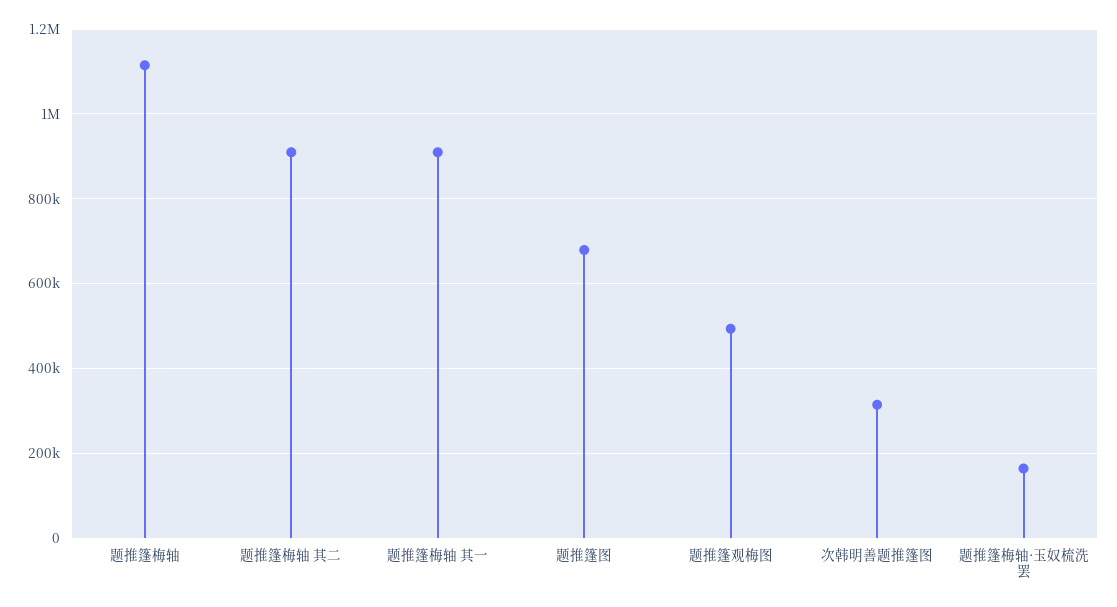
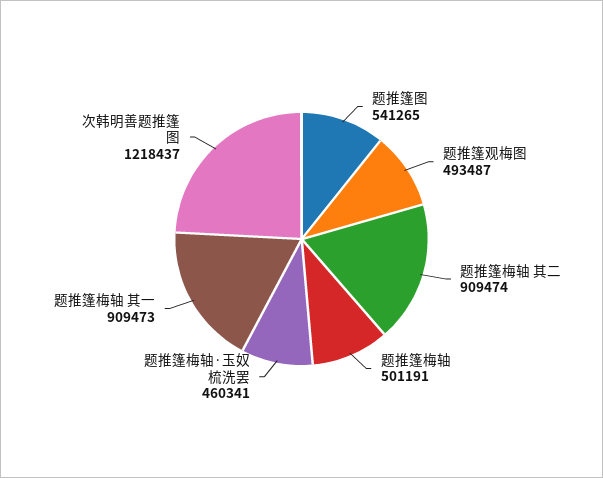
  {
-   "题推篷梅轴": 1120000,
+   "题推篷梅轴": 501191,
    "题推篷梅轴 其二": 909474,
    "题推篷梅轴 其一": 909473,
-   "题推篷图": 680000,
+   "题推篷图": 541265,
    "题推篷观梅图": 493487,
-   "次韩明善题推篷图": 320000,
+   "次韩明善题推篷图": 1218437,
-   "题推篷梅轴·玉奴梳洗罢": 160000
+   "题推篷梅轴·玉奴梳洗罢": 460341
  }

